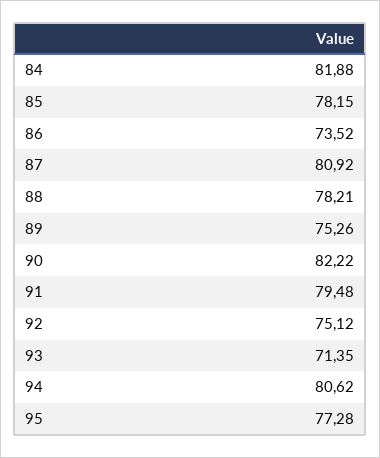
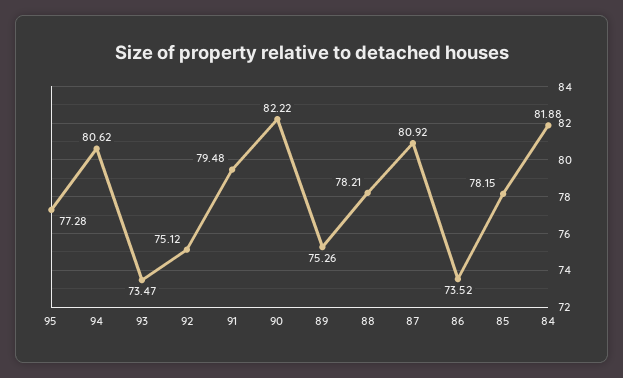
  {
    "84": 81.88,
    "85": 78.15,
    "86": 73.52,
    "87": 80.92,
    "88": 78.21,
    "89": 75.26,
    "90": 82.22,
    "91": 79.48,
    "92": 75.12,
-   "93": 71.35,
+   "93": 73.47,
    "94": 80.62,
    "95": 77.28
  }

